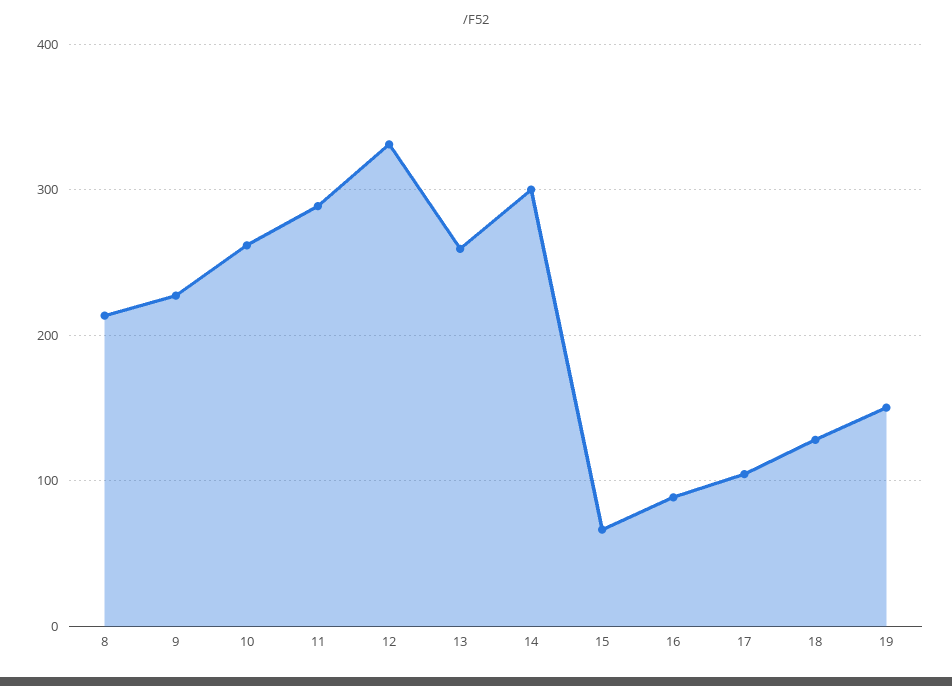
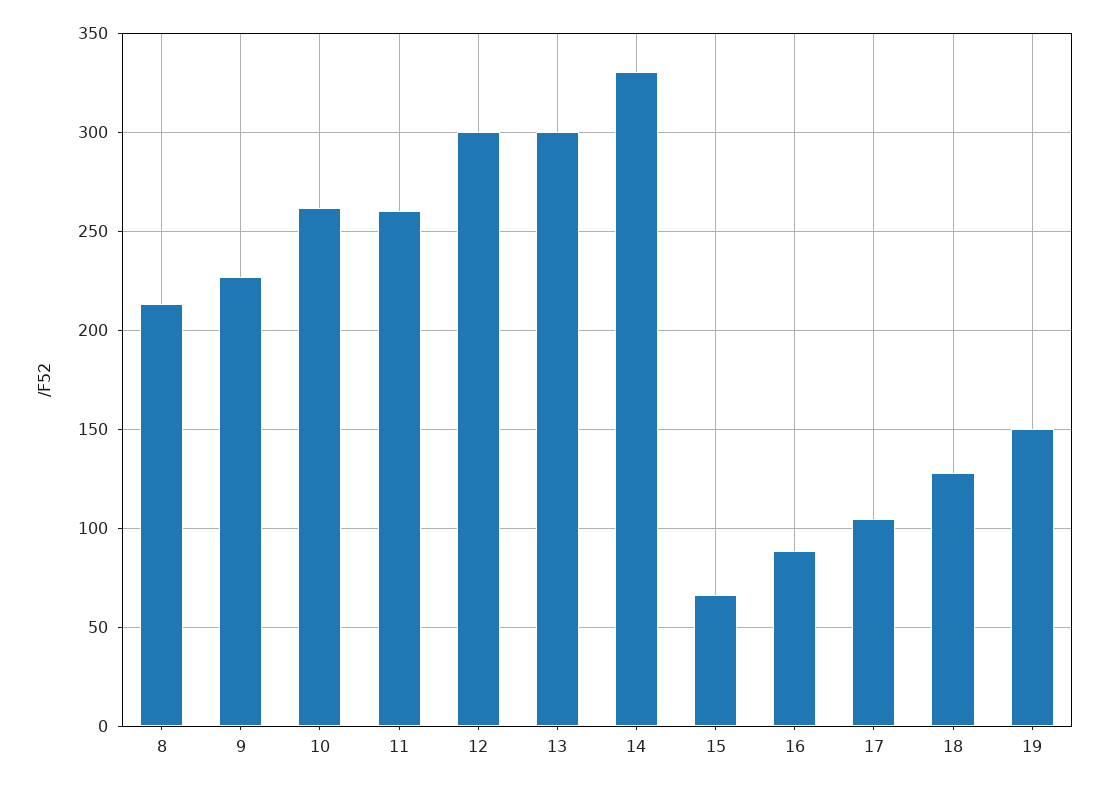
  {
    "8": 215,
    "9": 225,
    "10": 260,
-   "11": 290,
+   "11": 260,
-   "12": 330,
+   "12": 300,
-   "13": 260,
+   "13": 300,
-   "14": 300,
+   "14": 330,
    "15": 65,
    "16": 90,
    "17": 105,
    "18": 130,
    "19": 150
  }

